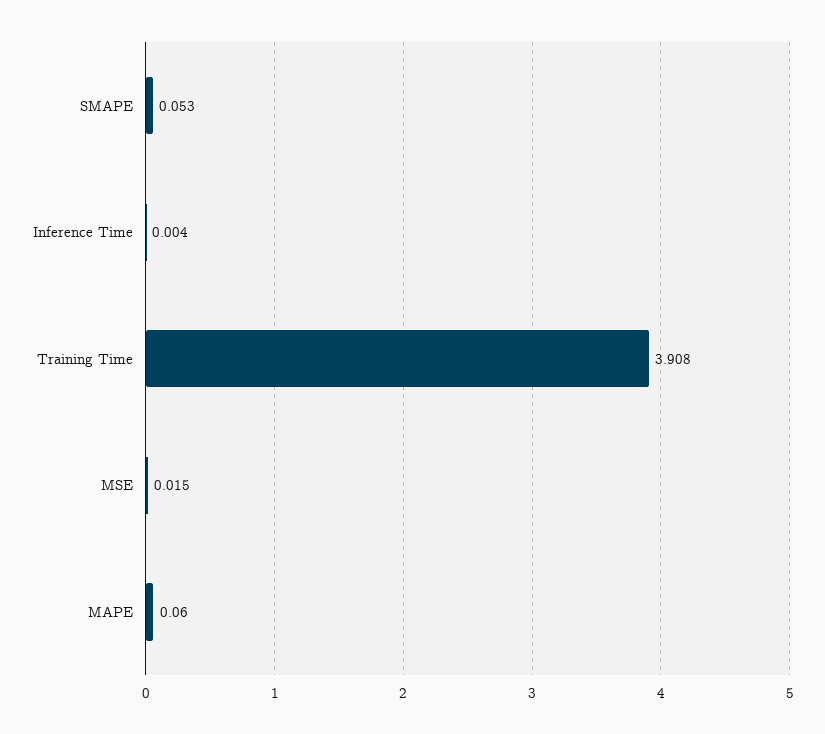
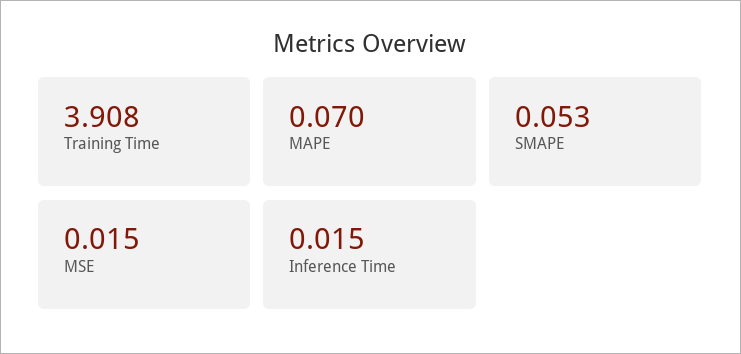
  {
    "SMAPE": 0.053,
-   "Inference Time": 0.004,
+   "Inference Time": 0.015,
    "Training Time": 3.908,
    "MSE": 0.015,
-   "MAPE": 0.06
+   "MAPE": 0.07
  }

